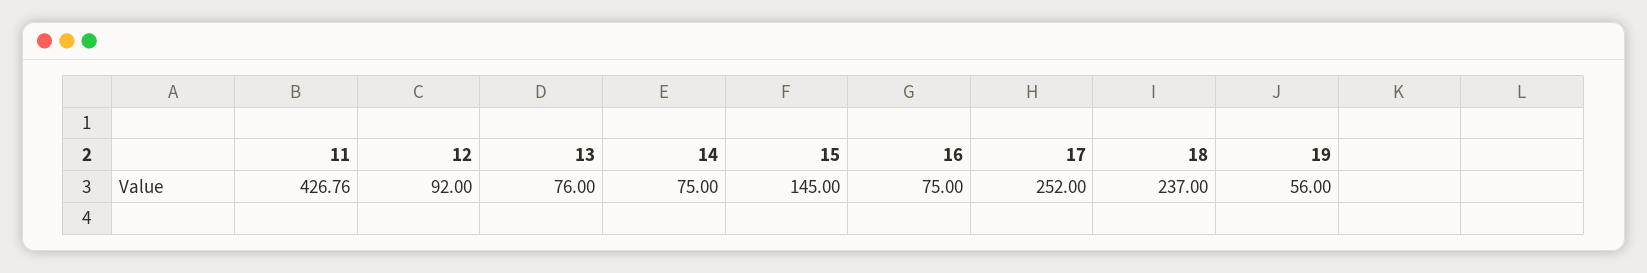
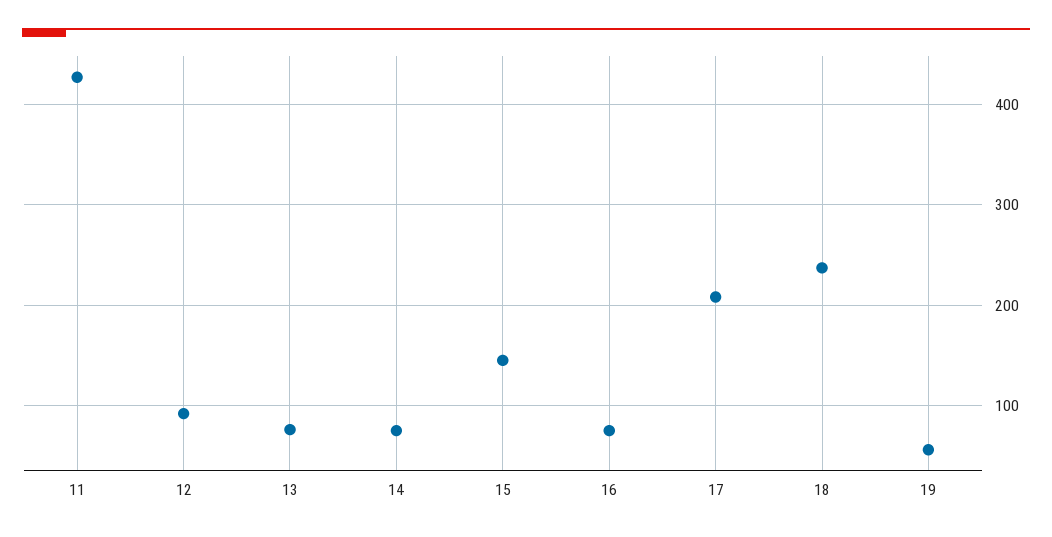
  {
    "11": 426.76,
    "12": 92,
    "13": 76,
    "14": 75,
    "15": 145,
    "16": 75,
-   "17": 252,
+   "17": 210,
    "18": 237,
    "19": 56
  }

